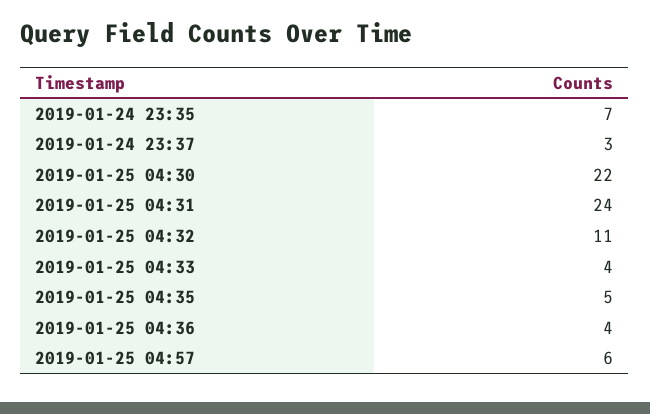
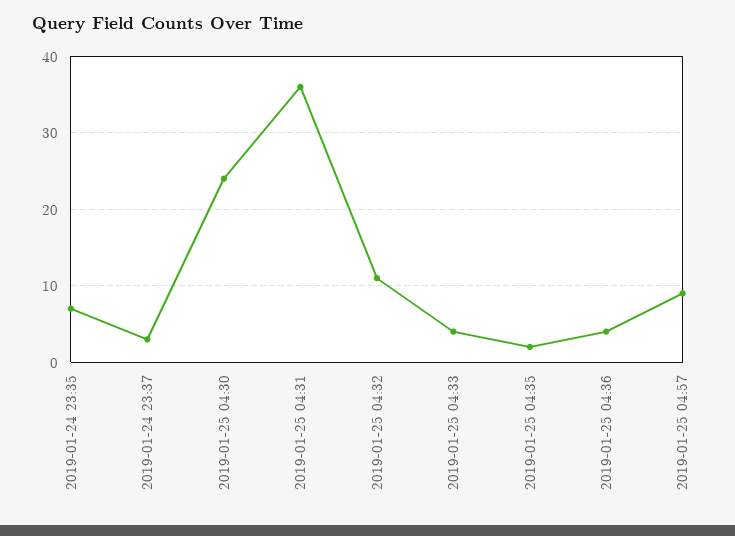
  {
    "2019-01-24 23:35": 7,
    "2019-01-24 23:37": 3,
-   "2019-01-25 04:30": 22,
+   "2019-01-25 04:30": 24,
-   "2019-01-25 04:31": 24,
+   "2019-01-25 04:31": 36,
    "2019-01-25 04:32": 11,
    "2019-01-25 04:33": 4,
-   "2019-01-25 04:35": 5,
+   "2019-01-25 04:35": 2,
    "2019-01-25 04:36": 4,
-   "2019-01-25 04:57": 6
+   "2019-01-25 04:57": 9
  }

